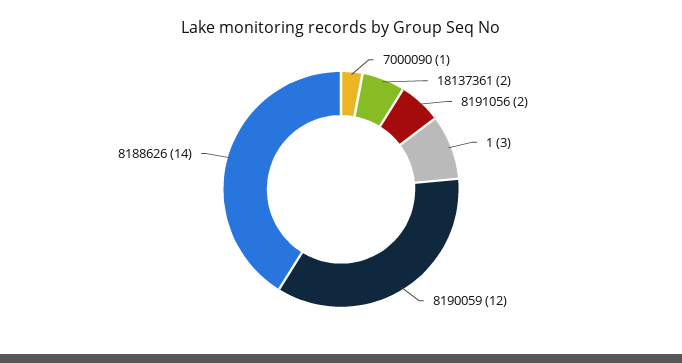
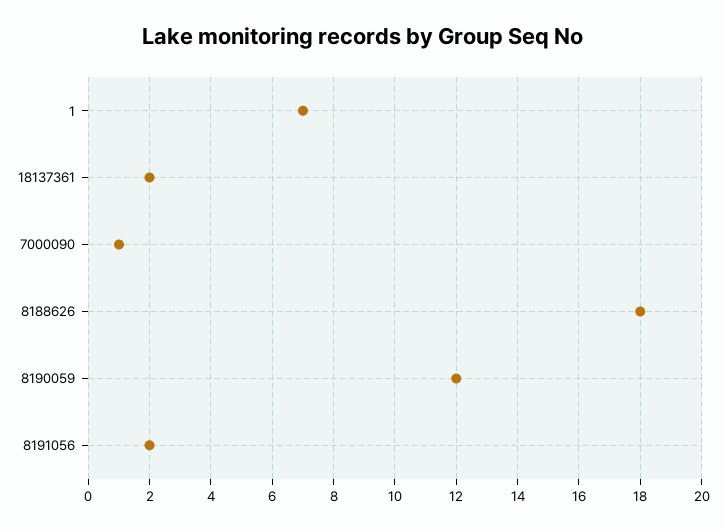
  {
    "7000090": 1,
    "18137361": 2,
    "8191056": 2,
-   "1": 3,
+   "1": 7,
    "8190059": 12,
-   "8188626": 14
+   "8188626": 18
  }

